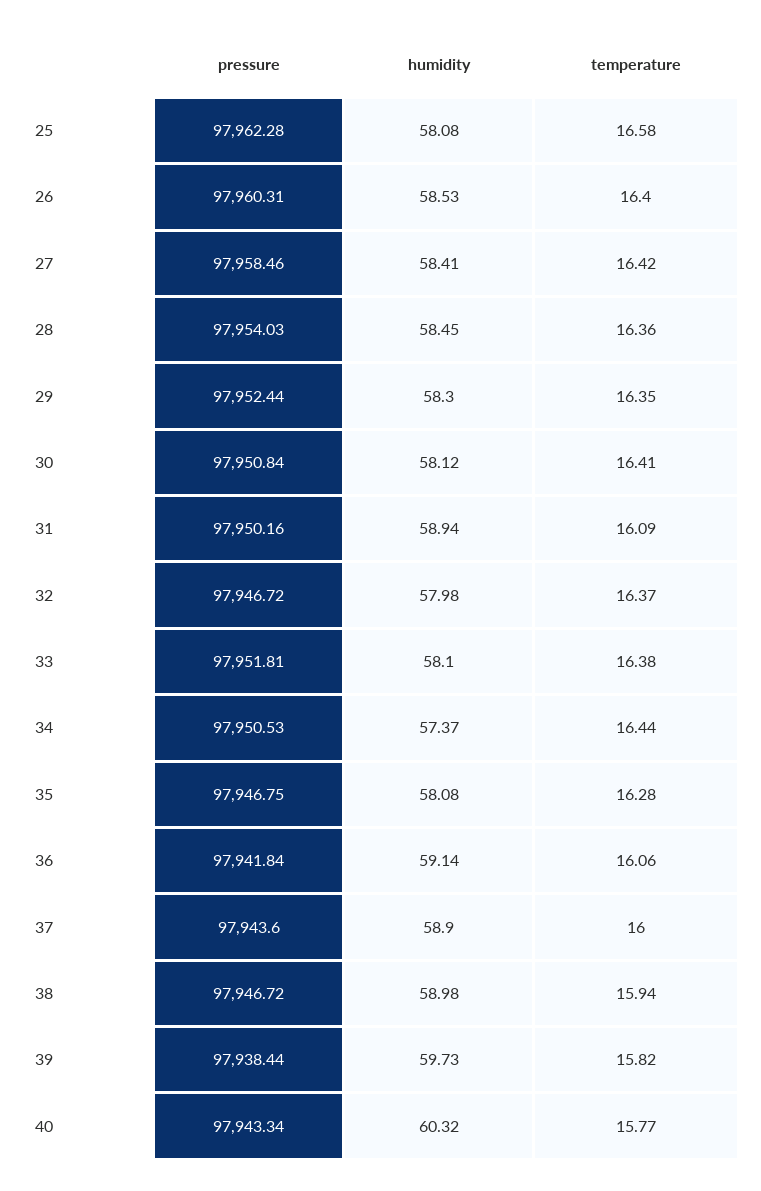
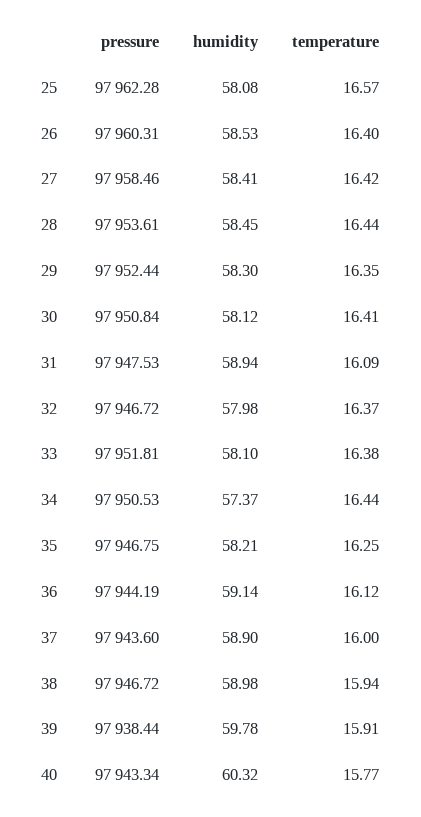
  {
    "pressure": {
      "25": 97962.28,
      "26": 97960.31,
      "27": 97958.46,
-     "28": 97954.03,
+     "28": 97953.61,
      "29": 97952.44,
      "30": 97950.84,
-     "31": 97950.16,
+     "31": 97947.53,
      "32": 97946.72,
      "33": 97951.81,
      "34": 97950.53,
      "35": 97946.75,
-     "36": 97941.84,
+     "36": 97944.19,
      "37": 97943.6,
      "38": 97946.72,
      "39": 97938.44,
      "40": 97943.34
    },
    "humidity": {
      "25": 58.08,
      "26": 58.53,
      "27": 58.41,
      "28": 58.45,
      "29": 58.3,
      "30": 58.12,
      "31": 58.94,
      "32": 57.98,
      "33": 58.1,
      "34": 57.37,
-     "35": 58.08,
+     "35": 58.21,
      "36": 59.14,
      "37": 58.9,
      "38": 58.98,
-     "39": 59.73,
+     "39": 59.78,
      "40": 60.32
    },
    "temperature": {
-     "25": 16.58,
+     "25": 16.57,
      "26": 16.4,
      "27": 16.42,
-     "28": 16.36,
+     "28": 16.44,
      "29": 16.35,
      "30": 16.41,
      "31": 16.09,
      "32": 16.37,
      "33": 16.38,
      "34": 16.44,
-     "35": 16.28,
+     "35": 16.25,
-     "36": 16.06,
+     "36": 16.12,
      "37": 16,
      "38": 15.94,
-     "39": 15.82,
+     "39": 15.91,
      "40": 15.77
    }
  }

